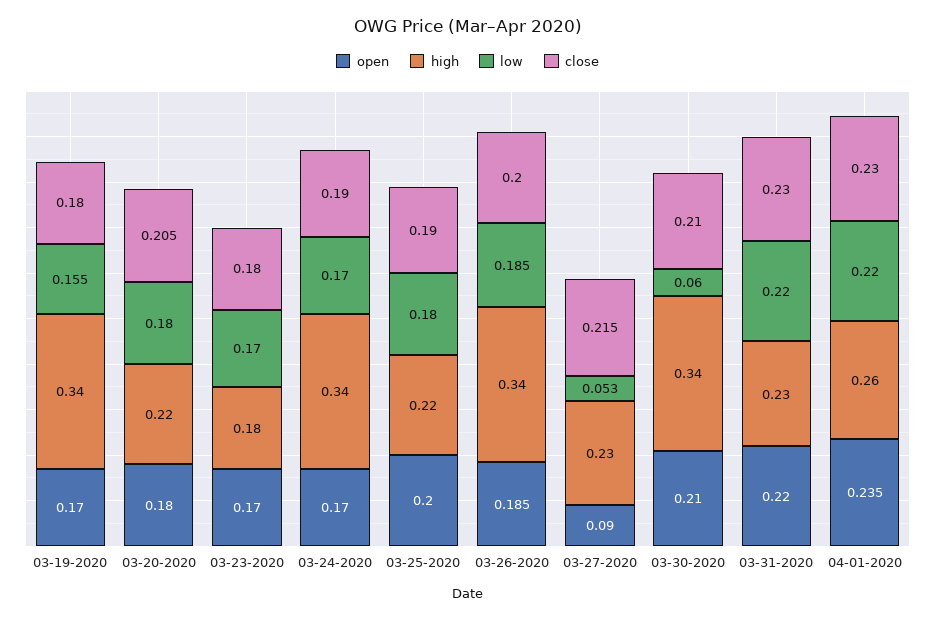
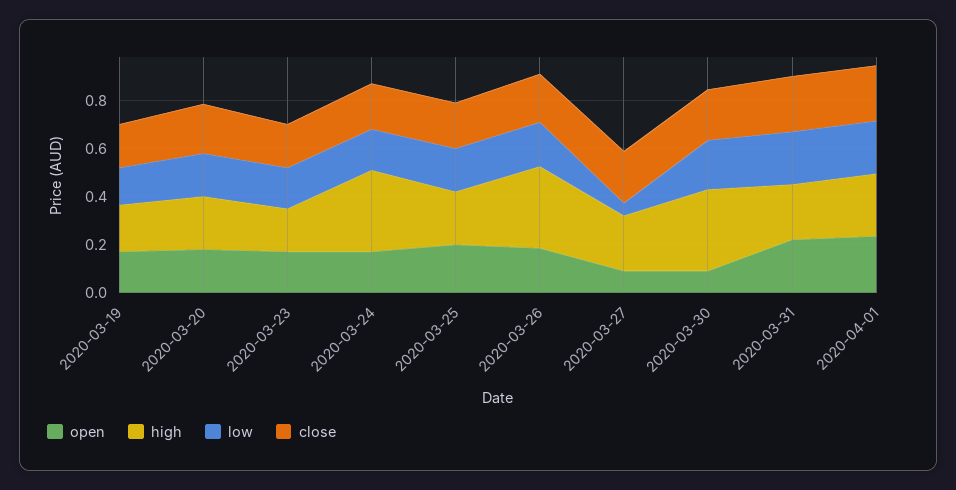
  {
    "open": {
      "03-19-2020": 0.17,
      "03-20-2020": 0.18,
      "03-23-2020": 0.17,
      "03-24-2020": 0.17,
      "03-25-2020": 0.2,
      "03-26-2020": 0.185,
      "03-27-2020": 0.09,
-     "03-30-2020": 0.21,
+     "03-30-2020": 0.1,
      "03-31-2020": 0.22,
      "04-01-2020": 0.235
    },
    "high": {
-     "03-19-2020": 0.34,
+     "03-19-2020": 0.2,
      "03-20-2020": 0.22,
      "03-23-2020": 0.18,
      "03-24-2020": 0.34,
      "03-25-2020": 0.22,
      "03-26-2020": 0.34,
      "03-27-2020": 0.23,
      "03-30-2020": 0.34,
      "03-31-2020": 0.23,
      "04-01-2020": 0.26
    },
    "low": {
      "03-19-2020": 0.155,
      "03-20-2020": 0.18,
      "03-23-2020": 0.17,
      "03-24-2020": 0.17,
      "03-25-2020": 0.18,
      "03-26-2020": 0.185,
      "03-27-2020": 0.053,
-     "03-30-2020": 0.06,
+     "03-30-2020": 0.2,
      "03-31-2020": 0.22,
      "04-01-2020": 0.22
    },
    "close": {
      "03-19-2020": 0.18,
      "03-20-2020": 0.205,
      "03-23-2020": 0.18,
      "03-24-2020": 0.19,
      "03-25-2020": 0.19,
      "03-26-2020": 0.2,
      "03-27-2020": 0.215,
      "03-30-2020": 0.21,
      "03-31-2020": 0.23,
      "04-01-2020": 0.23
    }
  }

